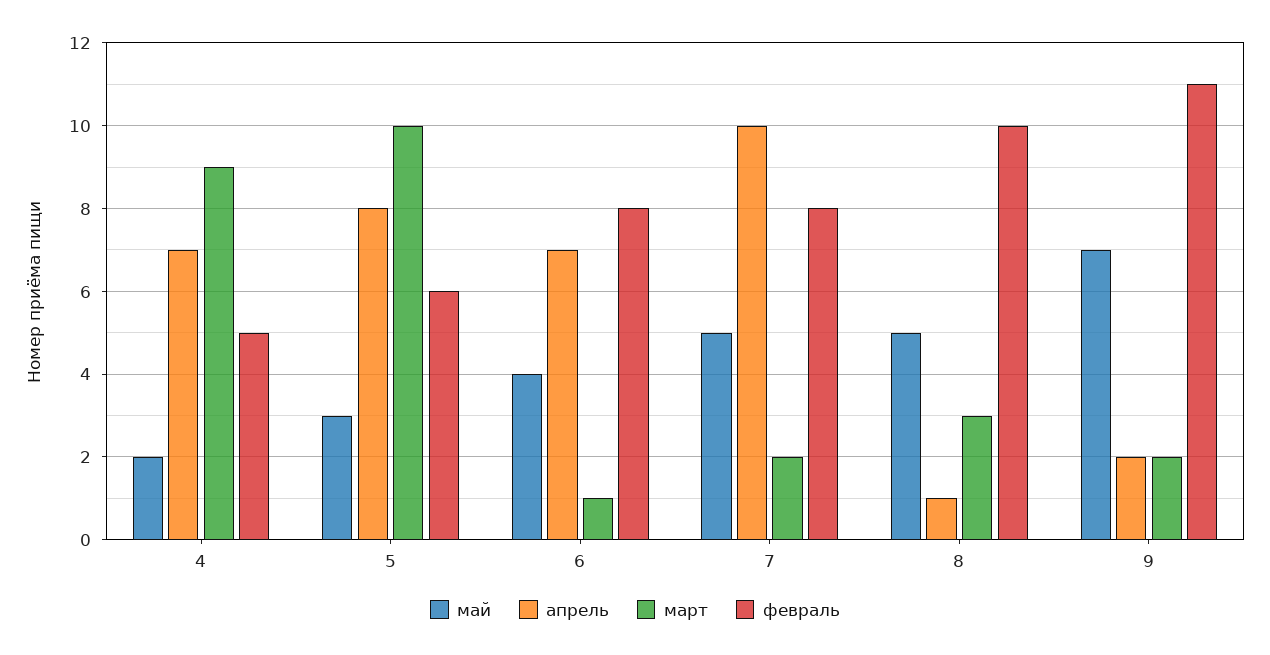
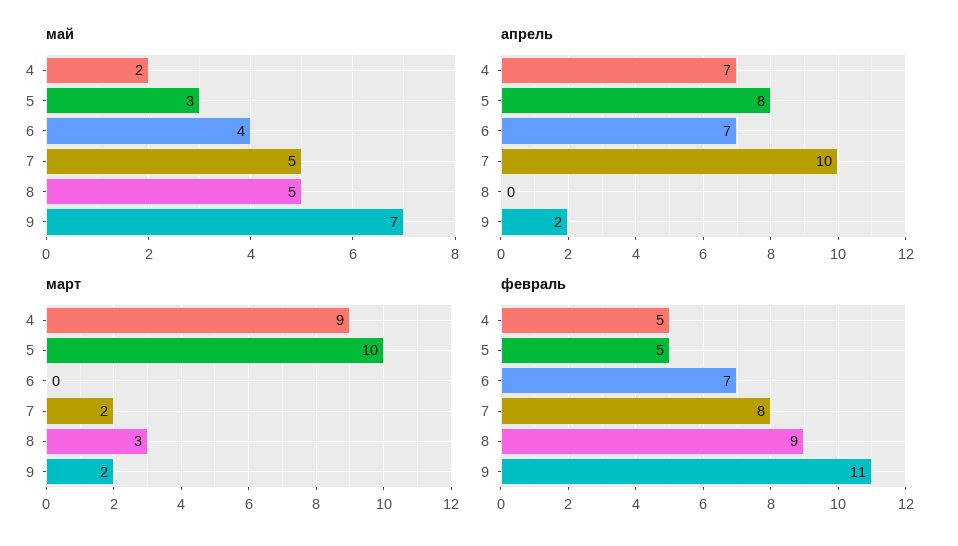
  {
    "май": {
      "4": 2,
      "5": 3,
      "6": 4,
      "7": 5,
      "8": 5,
      "9": 7
    },
    "апрель": {
      "4": 7,
      "5": 8,
      "6": 7,
      "7": 10,
-     "8": 1,
+     "8": 0,
      "9": 2
    },
    "март": {
      "4": 9,
      "5": 10,
-     "6": 1,
+     "6": 0,
      "7": 2,
      "8": 3,
      "9": 2
    },
    "февраль": {
      "4": 5,
-     "5": 6,
+     "5": 5,
-     "6": 8,
+     "6": 7,
      "7": 8,
-     "8": 10,
+     "8": 9,
      "9": 11
    }
  }

